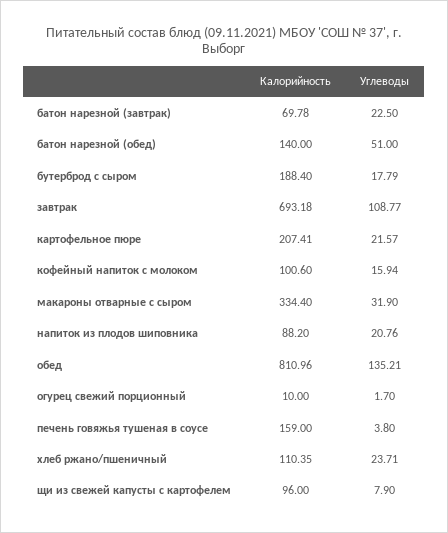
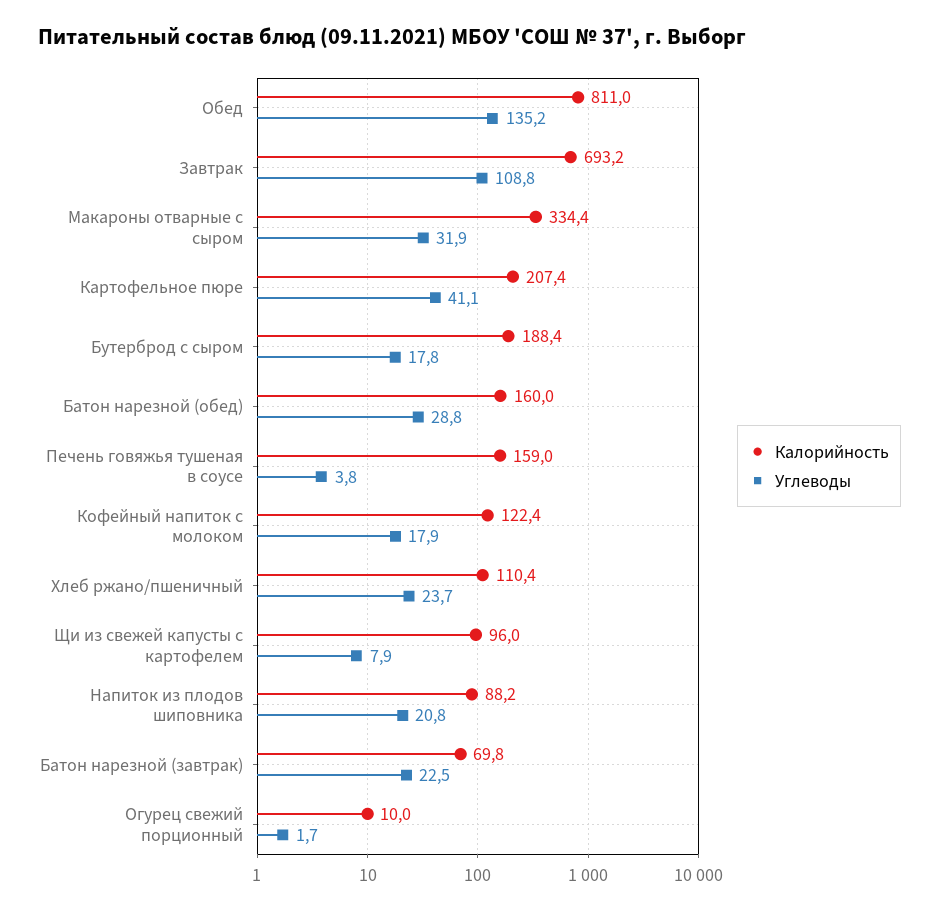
  {
    "Калорийность": {
      "батон нарезной (завтрак)": 69.78,
-     "батон нарезной (обед)": 140,
+     "батон нарезной (обед)": 160,
      "бутерброд с сыром": 188.4,
      "завтрак": 693.18,
      "картофельное пюре": 207.41,
-     "кофейный напиток с молоком": 100.6,
+     "кофейный напиток с молоком": 122.4,
      "макароны отварные с сыром": 334.4,
      "напиток из плодов шиповника": 88.2,
      "обед": 810.96,
      "огурец свежий порционный": 10,
      "печень говяжья тушеная в соусе": 159,
      "хлеб ржано/пшеничный": 110.35,
      "щи из свежей капусты с картофелем": 96
    },
    "Углеводы": {
      "батон нарезной (завтрак)": 22.5,
-     "батон нарезной (обед)": 51,
+     "батон нарезной (обед)": 28.8,
      "бутерброд с сыром": 17.79,
      "завтрак": 108.77,
-     "картофельное пюре": 21.57,
+     "картофельное пюре": 41.1,
-     "кофейный напиток с молоком": 15.94,
+     "кофейный напиток с молоком": 17.9,
      "макароны отварные с сыром": 31.9,
      "напиток из плодов шиповника": 20.76,
      "обед": 135.21,
      "огурец свежий порционный": 1.7,
      "печень говяжья тушеная в соусе": 3.8,
      "хлеб ржано/пшеничный": 23.71,
      "щи из свежей капусты с картофелем": 7.9
    }
  }

